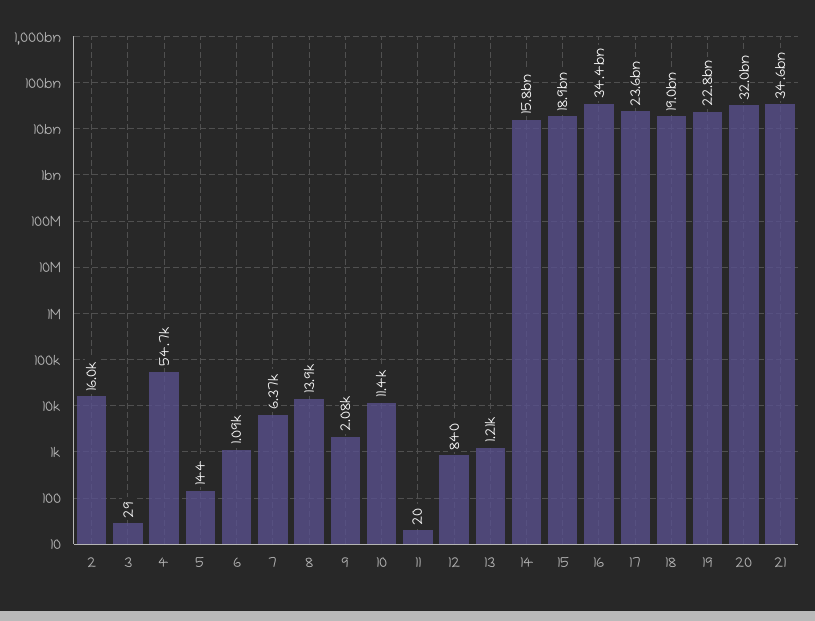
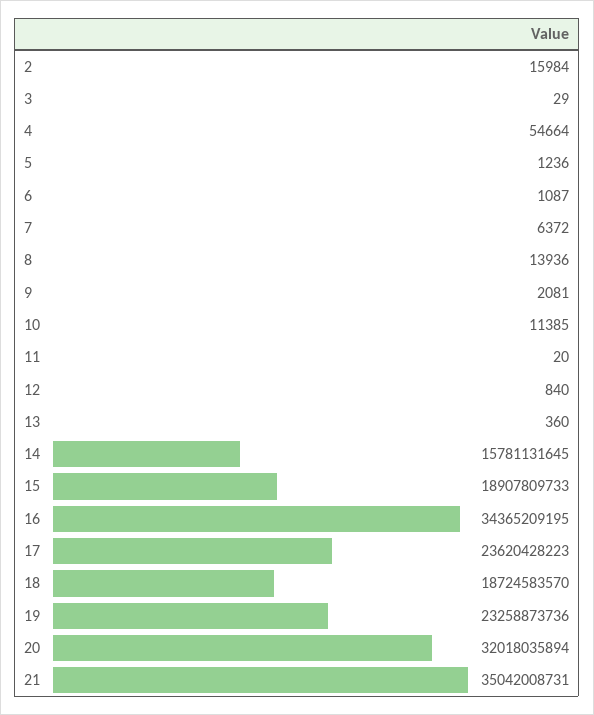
  {
    "2": 15984,
    "3": 29,
    "4": 54664,
-   "5": 144,
+   "5": 1236,
    "6": 1087,
    "7": 6372,
    "8": 13936,
    "9": 2081,
    "10": 11385,
    "11": 20,
    "12": 840,
-   "13": 1210,
+   "13": 360,
    "14": 15781131645,
    "15": 18907809733,
    "16": 34365209195,
    "17": 23620428223,
-   "18": 19000000000,
+   "18": 18724583570,
-   "19": 22800000000,
+   "19": 23258873736,
    "20": 32018035894,
-   "21": 34600000000
+   "21": 35042008731
  }

